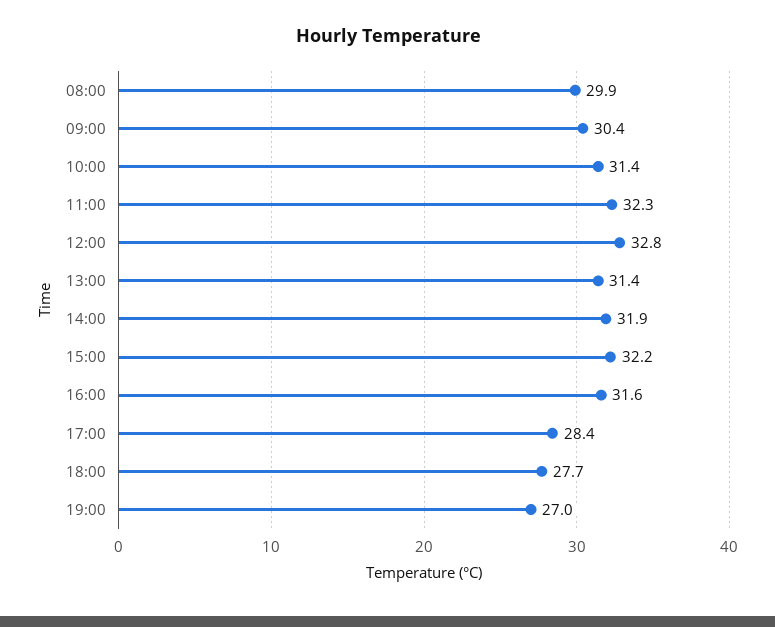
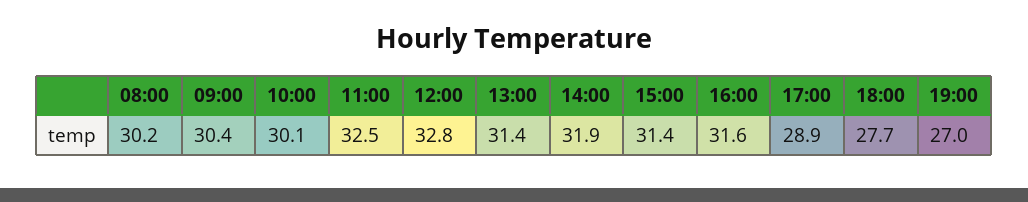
  {
-   "08:00": 29.9,
+   "08:00": 30.2,
    "09:00": 30.4,
-   "10:00": 31.4,
+   "10:00": 30.1,
-   "11:00": 32.3,
+   "11:00": 32.5,
    "12:00": 32.8,
    "13:00": 31.4,
    "14:00": 31.9,
-   "15:00": 32.2,
+   "15:00": 31.4,
    "16:00": 31.6,
-   "17:00": 28.4,
+   "17:00": 28.9,
    "18:00": 27.7,
    "19:00": 27
  }

